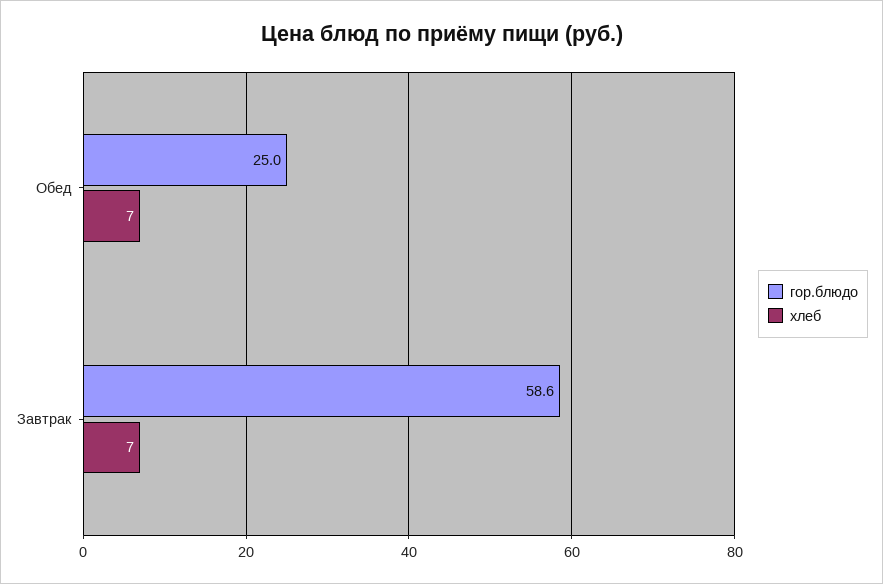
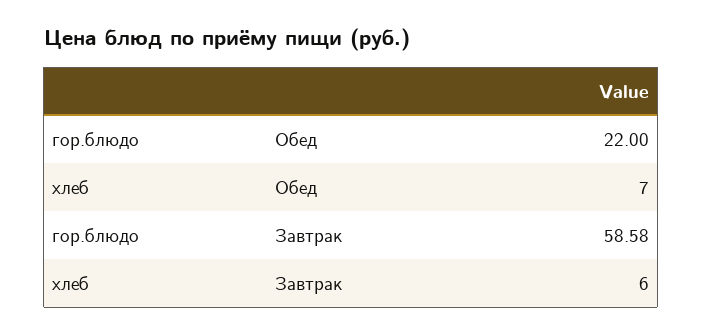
  {
    "гор.блюдо": {
-     "Обед": 25,
+     "Обед": 22,
      "Завтрак": 58.58
    },
    "хлеб": {
      "Обед": 7,
-     "Завтрак": 7
+     "Завтрак": 6
    }
  }

